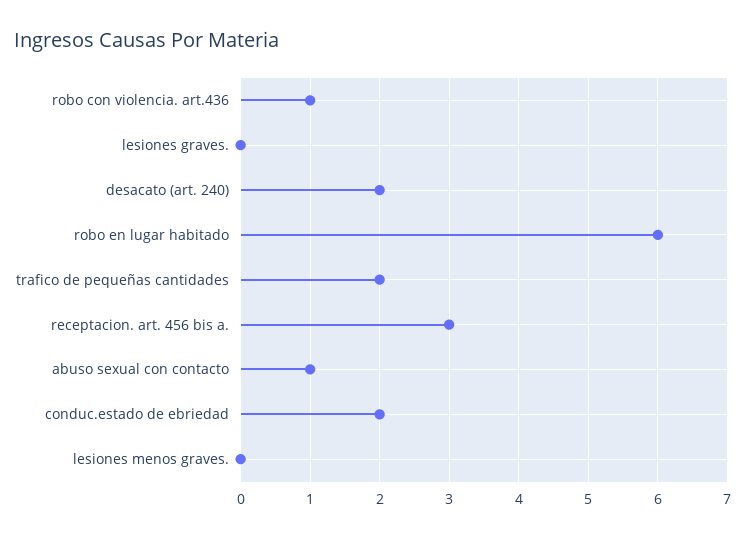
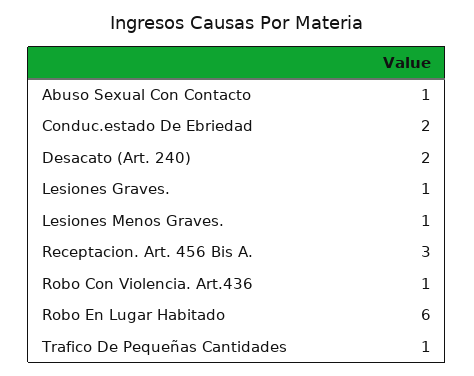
  {
    "robo con violencia. art.436": 1,
-   "lesiones graves.": 0,
+   "lesiones graves.": 1,
    "desacato (art. 240)": 2,
    "robo en lugar habitado": 6,
-   "trafico de pequeñas cantidades": 2,
+   "trafico de pequeñas cantidades": 1,
    "receptacion. art. 456 bis a.": 3,
    "abuso sexual con contacto": 1,
    "conduc.estado de ebriedad": 2,
-   "lesiones menos graves.": 0
+   "lesiones menos graves.": 1
  }

